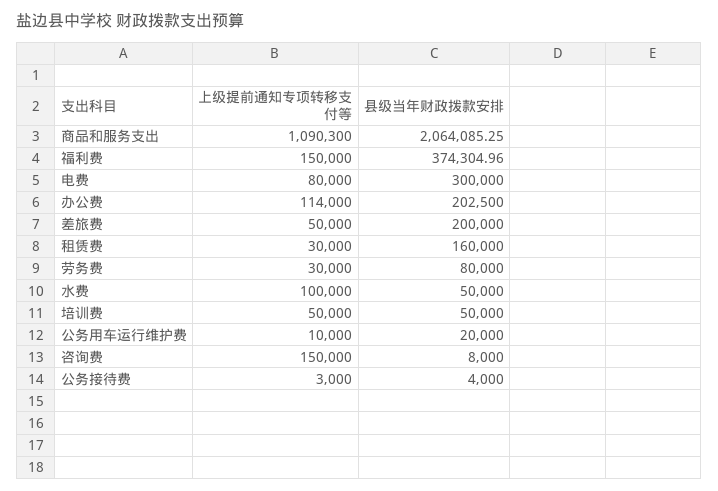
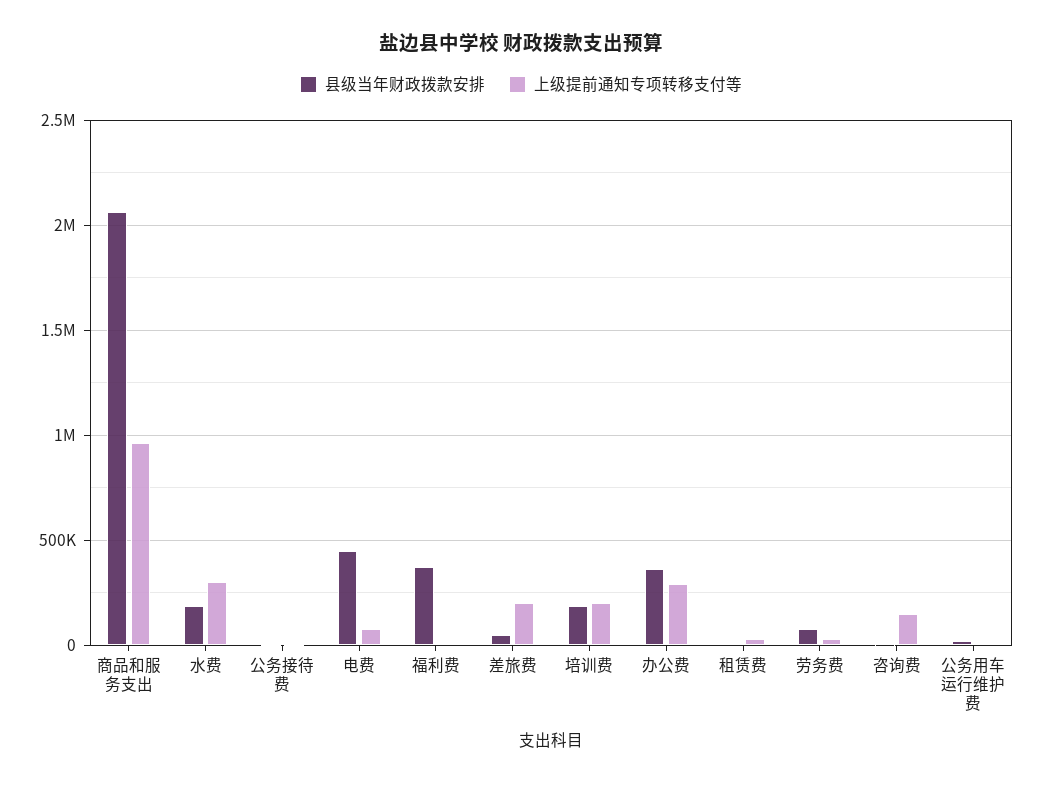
  {
    "上级提前通知专项转移支付等": {
-     "商品和服务支出": 1090300,
+     "商品和服务支出": 950000,
-     "福利费": 150000,
+     "福利费": 0,
      "电费": 80000,
-     "办公费": 114000,
+     "办公费": 300000,
-     "差旅费": 50000,
+     "差旅费": 200000,
      "租赁费": 30000,
      "劳务费": 30000,
-     "水费": 100000,
+     "水费": 300000,
-     "培训费": 50000,
+     "培训费": 200000,
      "公务用车运行维护费": 10000,
      "咨询费": 150000,
      "公务接待费": 3000
    },
    "县级当年财政拨款安排": {
      "商品和服务支出": 2064085.25,
      "福利费": 374304.96,
-     "电费": 300000,
+     "电费": 450000,
-     "办公费": 202500,
+     "办公费": 350000,
-     "差旅费": 200000,
+     "差旅费": 50000,
-     "租赁费": 160000,
+     "租赁费": 0,
      "劳务费": 80000,
-     "水费": 50000,
+     "水费": 200000,
-     "培训费": 50000,
+     "培训费": 200000,
      "公务用车运行维护费": 20000,
      "咨询费": 8000,
      "公务接待费": 4000
    }
  }

